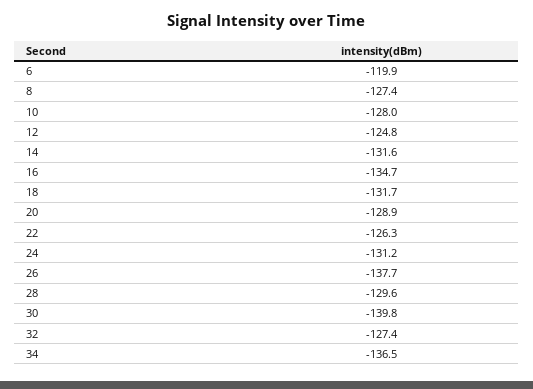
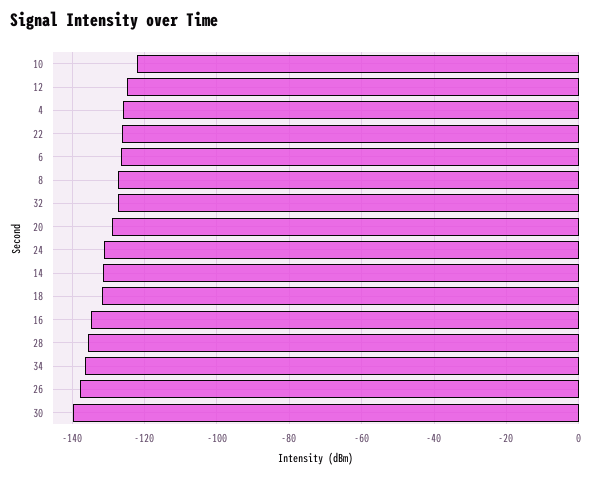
  {
-   "6": -119.9,
+   "6": -126,
    "8": -127.4,
-   "10": -128,
+   "10": -122,
    "12": -124.8,
    "14": -131.6,
    "16": -134.7,
    "18": -131.7,
    "20": -128.9,
    "22": -126.3,
    "24": -131.2,
    "26": -137.7,
-   "28": -129.6,
+   "28": -136,
    "30": -139.8,
    "32": -127.4,
-   "34": -136.5
+   "34": -136.5,
+   "4": -126
  }

